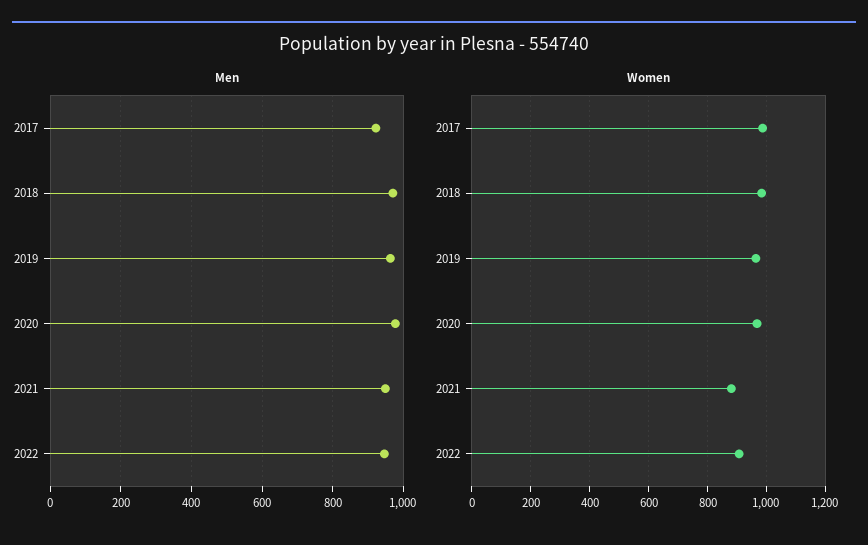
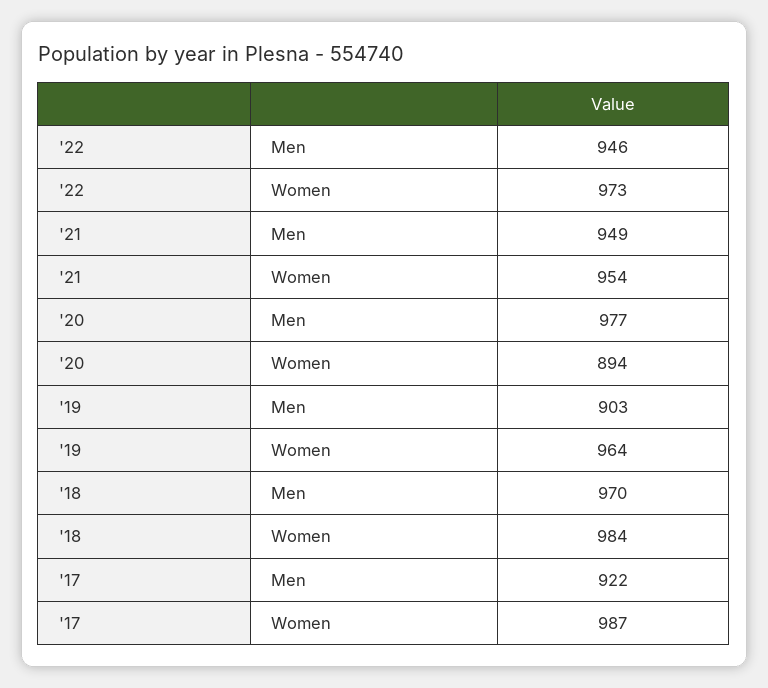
  {
    "Men": {
      "2017": 922,
      "2018": 970,
-     "2019": 960,
+     "2019": 903,
      "2020": 977,
      "2021": 949,
      "2022": 946
    },
    "Women": {
      "2017": 987,
      "2018": 984,
      "2019": 964,
-     "2020": 975,
+     "2020": 894,
-     "2021": 875,
+     "2021": 954,
-     "2022": 900
+     "2022": 973
    }
  }

